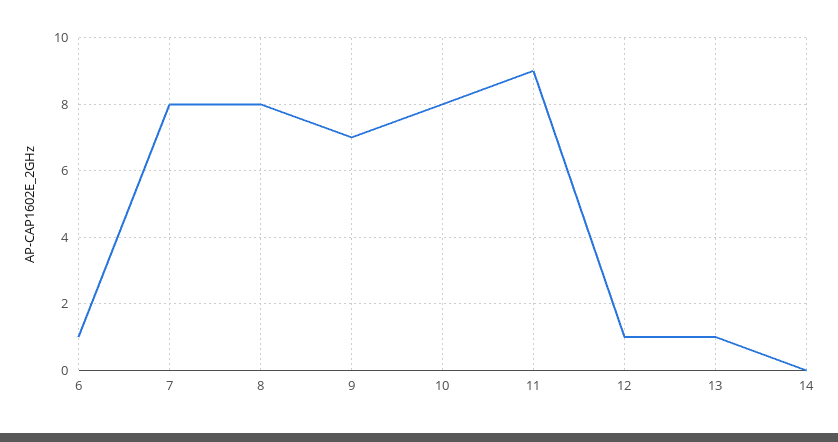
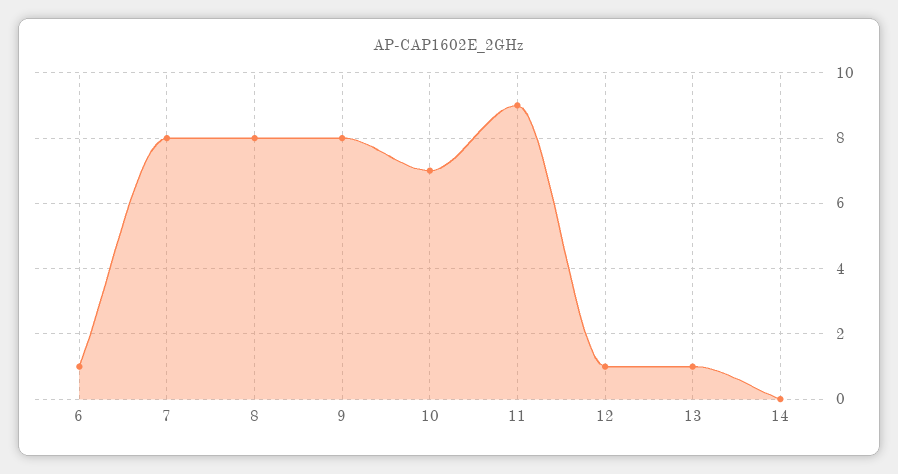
  {
    "6": 1,
    "7": 8,
    "8": 8,
-   "9": 7,
+   "9": 8,
-   "10": 8,
+   "10": 7,
    "11": 9,
    "12": 1,
    "13": 1,
    "14": 0
  }

